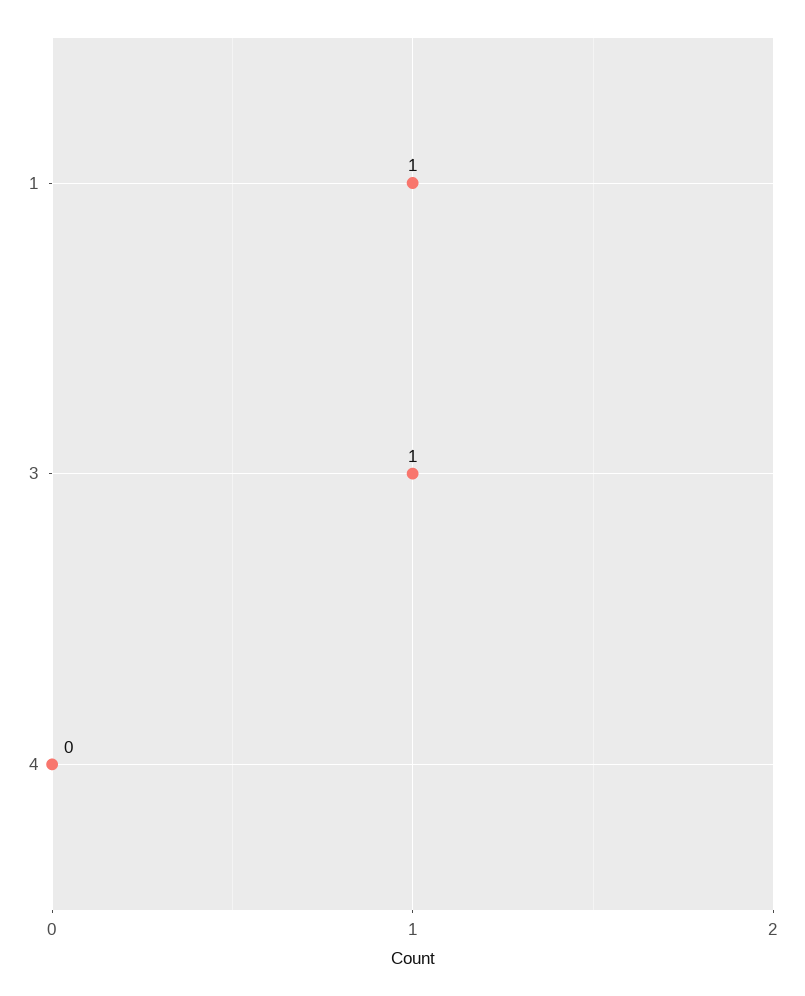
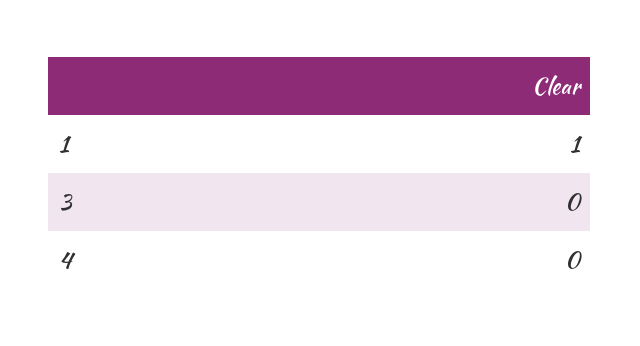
  {
    "1": 1,
-   "3": 1,
+   "3": 0,
    "4": 0
  }

